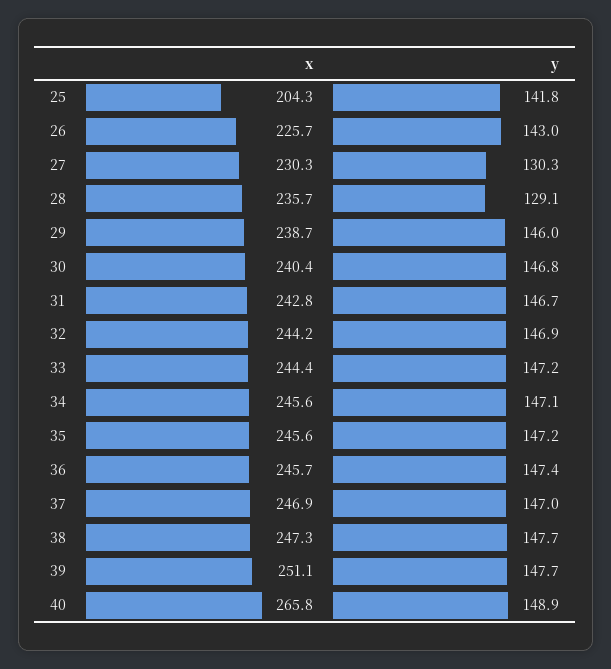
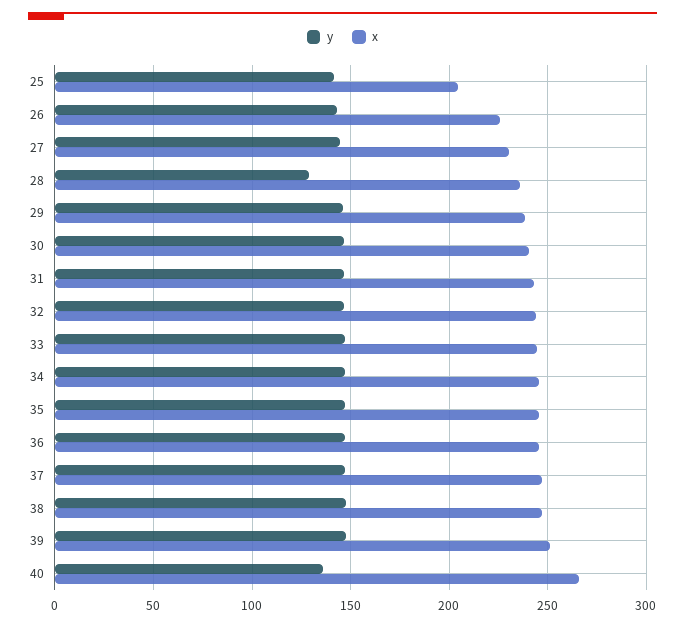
  {
    "x": {
      "25": 204.3,
      "26": 225.7,
      "27": 230.3,
      "28": 235.7,
      "29": 238.7,
      "30": 240.4,
      "31": 242.8,
      "32": 244.2,
      "33": 244.4,
      "34": 245.6,
      "35": 245.6,
      "36": 245.7,
      "37": 246.9,
      "38": 247.3,
      "39": 251.1,
      "40": 265.8
    },
    "y": {
      "25": 141.8,
      "26": 143,
-     "27": 130.3,
+     "27": 145,
      "28": 129.1,
      "29": 146,
      "30": 146.8,
      "31": 146.7,
      "32": 146.9,
      "33": 147.2,
      "34": 147.1,
      "35": 147.2,
      "36": 147.4,
      "37": 147,
      "38": 147.7,
      "39": 147.7,
-     "40": 148.9
+     "40": 135
    }
  }

